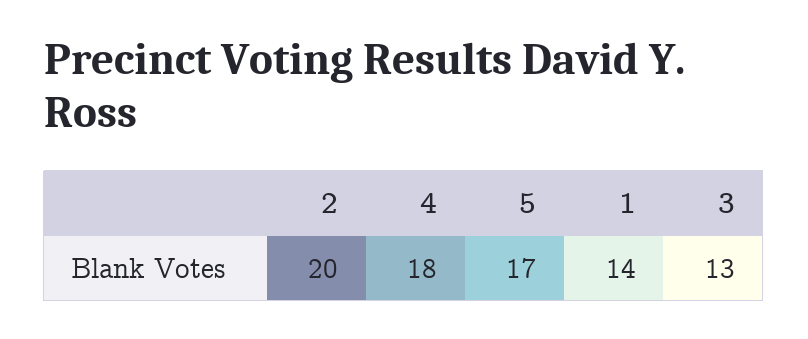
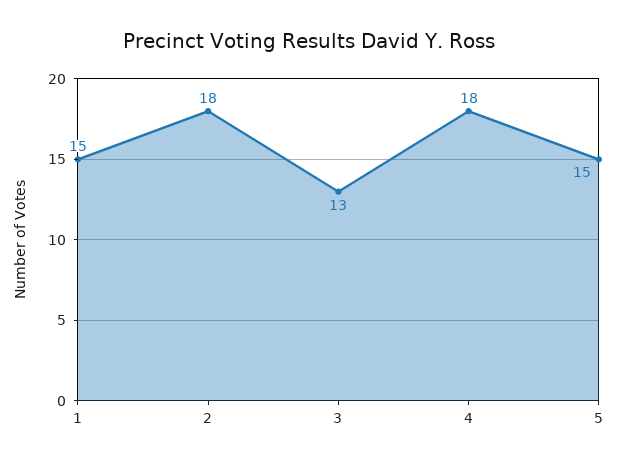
  {
-   "2": 20,
+   "2": 18,
    "4": 18,
-   "5": 17,
+   "5": 15,
-   "1": 14,
+   "1": 15,
    "3": 13
  }

